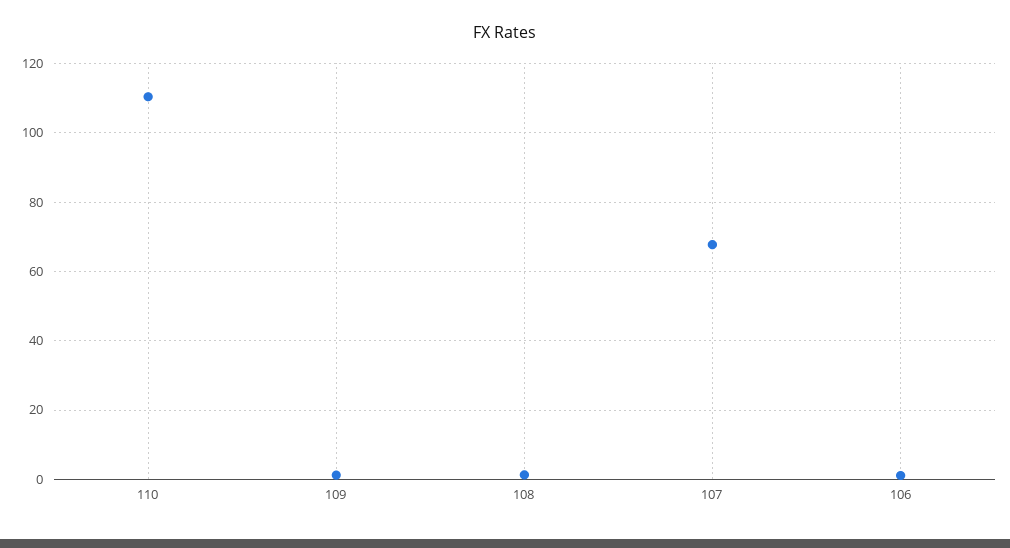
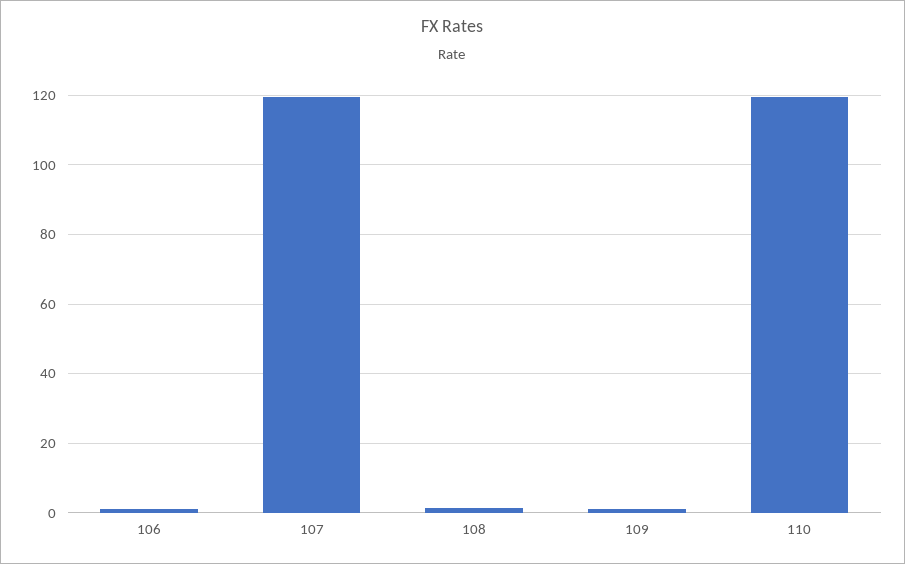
  {
-   "110": 110,
+   "110": 120,
    "109": 2,
    "108": 2,
-   "107": 68,
+   "107": 120,
    "106": 2
  }

